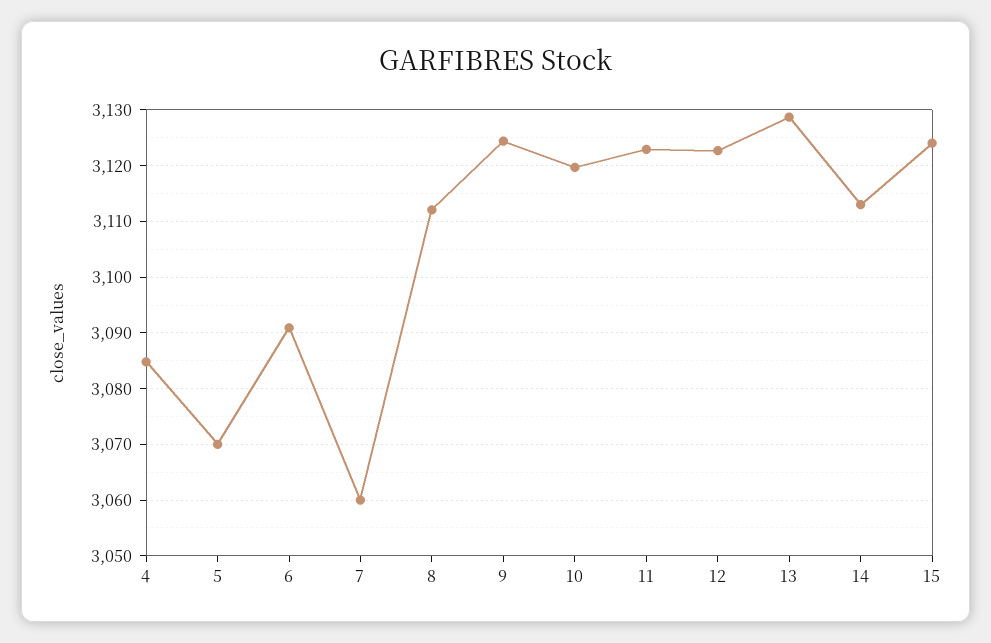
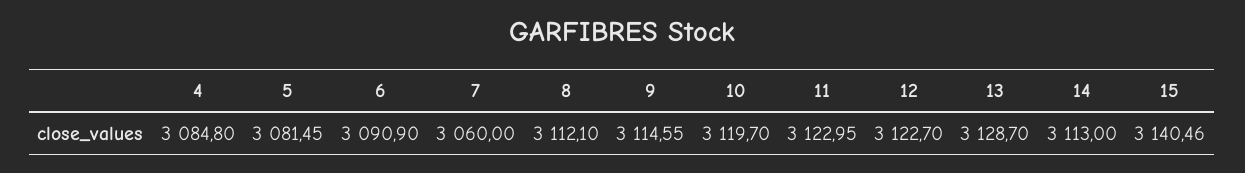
  {
    "4": 3084.8,
-   "5": 3070,
+   "5": 3081.45,
    "6": 3090.9,
    "7": 3060,
    "8": 3112.1,
-   "9": 3124,
+   "9": 3114.55,
    "10": 3119.7,
    "11": 3122.95,
    "12": 3122.7,
    "13": 3128.7,
    "14": 3113,
-   "15": 3124
+   "15": 3140.46
  }

